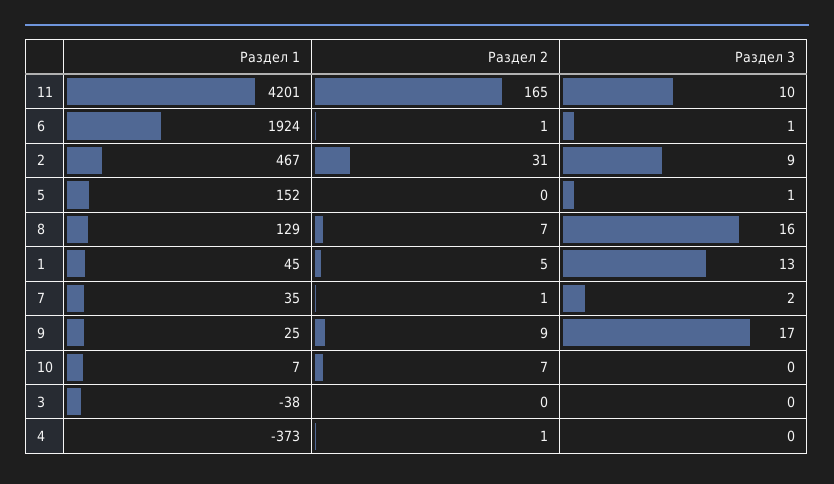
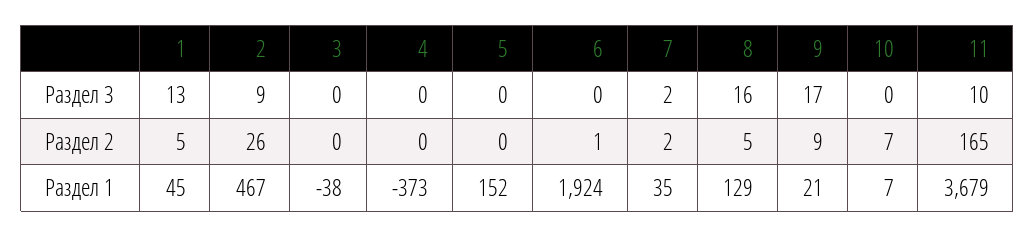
  {
    "Раздел 1": {
-     "11": 4201,
+     "11": 3679,
      "6": 1924,
      "2": 467,
      "5": 152,
      "8": 129,
      "1": 45,
      "7": 35,
-     "9": 25,
+     "9": 21,
      "10": 7,
      "3": -38,
      "4": -373
    },
    "Раздел 2": {
      "11": 165,
      "6": 1,
-     "2": 31,
+     "2": 26,
      "5": 0,
-     "8": 7,
+     "8": 5,
      "1": 5,
-     "7": 1,
+     "7": 2,
      "9": 9,
      "10": 7,
      "3": 0,
-     "4": 1
+     "4": 0
    },
    "Раздел 3": {
      "11": 10,
-     "6": 1,
+     "6": 0,
      "2": 9,
-     "5": 1,
+     "5": 0,
      "8": 16,
      "1": 13,
      "7": 2,
      "9": 17,
      "10": 0,
      "3": 0,
      "4": 0
    }
  }

